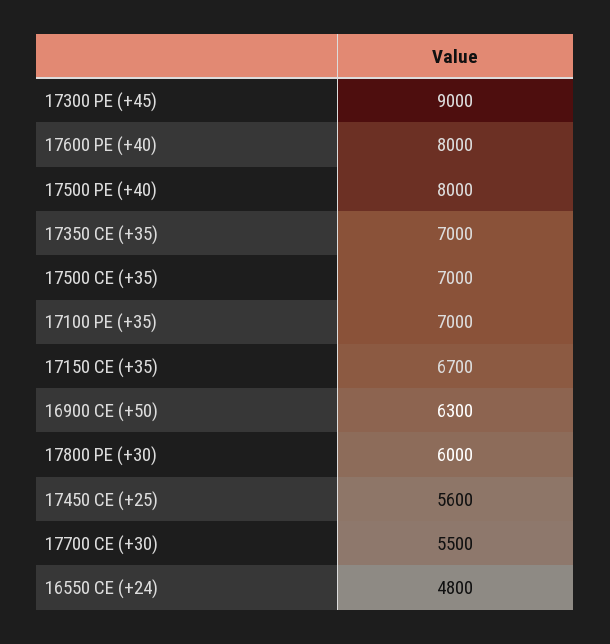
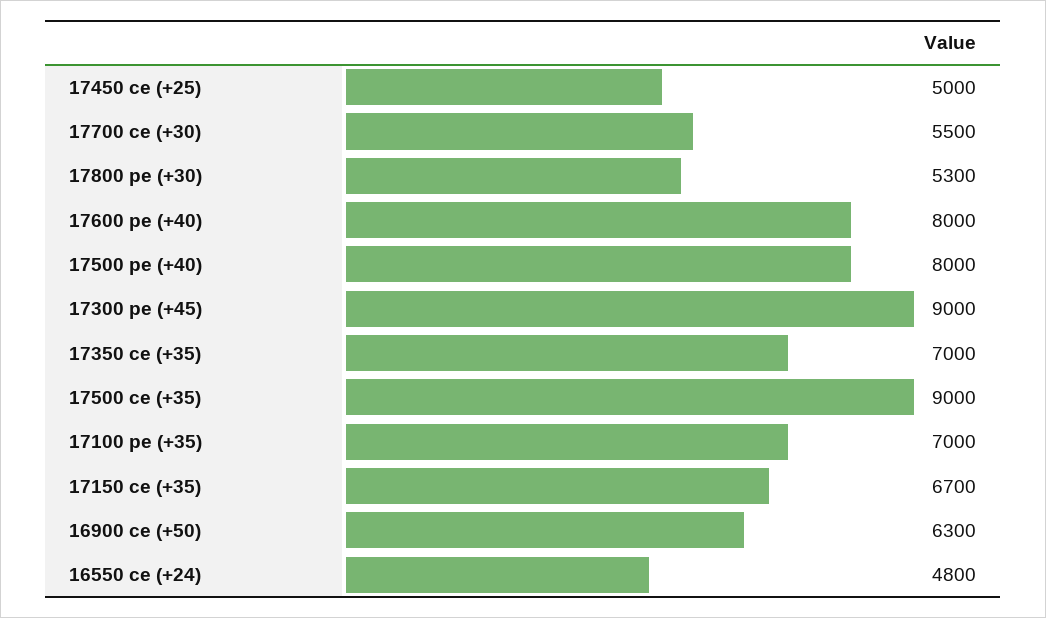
  {
    "17300 PE (+45)": 9000,
    "17600 PE (+40)": 8000,
    "17500 PE (+40)": 8000,
    "17350 CE (+35)": 7000,
-   "17500 CE (+35)": 7000,
+   "17500 CE (+35)": 9000,
    "17100 PE (+35)": 7000,
    "17150 CE (+35)": 6700,
    "16900 CE (+50)": 6300,
-   "17800 PE (+30)": 6000,
+   "17800 PE (+30)": 5300,
-   "17450 CE (+25)": 5600,
+   "17450 CE (+25)": 5000,
    "17700 CE (+30)": 5500,
    "16550 CE (+24)": 4800
  }

